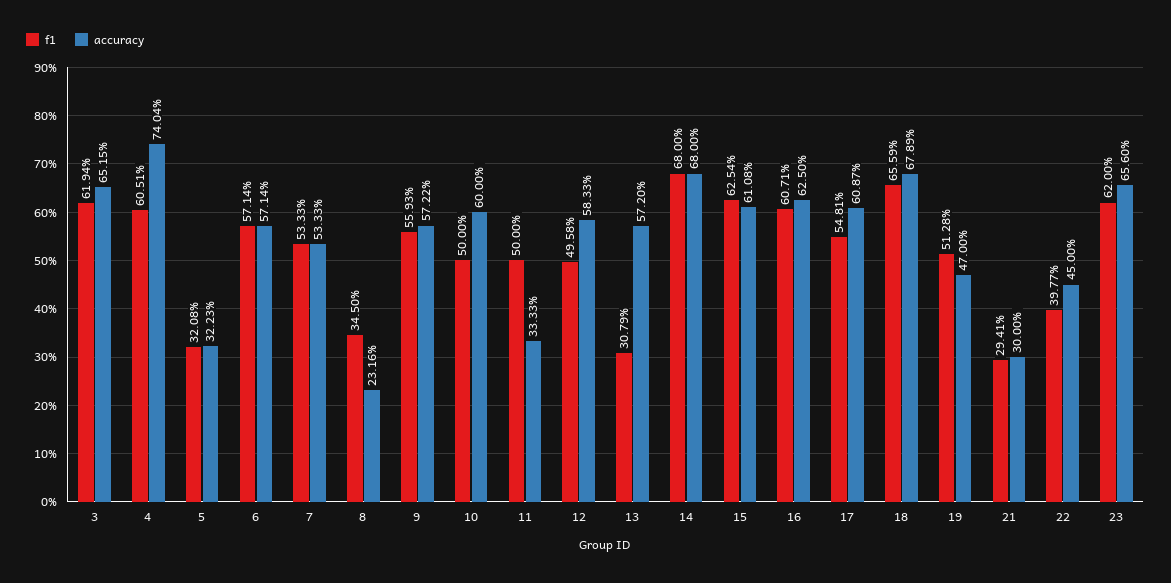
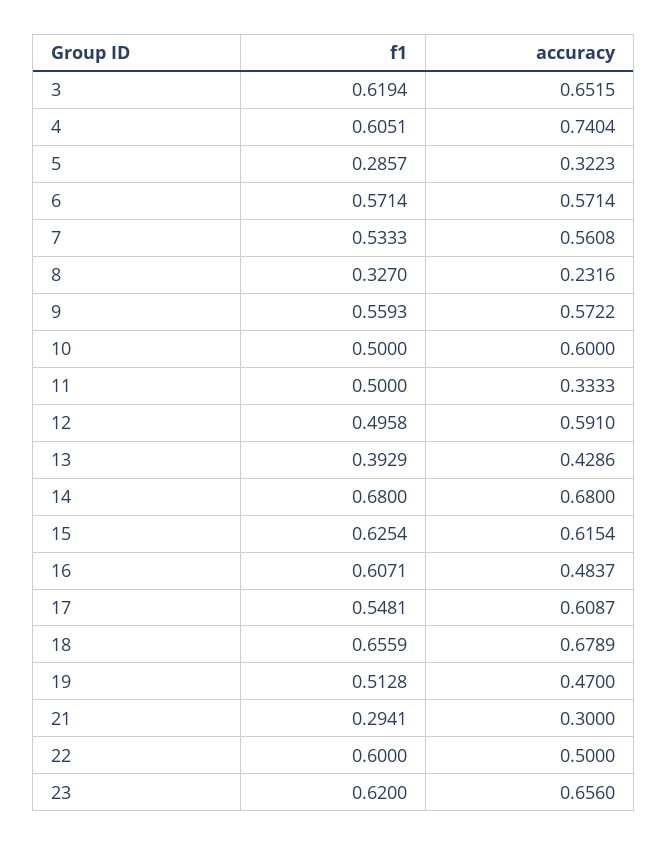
  {
    "f1": {
      "3": 0.6194,
      "4": 0.6051,
-     "5": 0.3208,
+     "5": 0.2857,
      "6": 0.5714,
      "7": 0.5333,
-     "8": 0.345,
+     "8": 0.327,
      "9": 0.5593,
      "10": 0.5,
      "11": 0.5,
      "12": 0.4958,
-     "13": 0.3079,
+     "13": 0.3929,
      "14": 0.68,
      "15": 0.6254,
      "16": 0.6071,
      "17": 0.5481,
      "18": 0.6559,
      "19": 0.5128,
      "21": 0.2941,
-     "22": 0.3977,
+     "22": 0.6,
      "23": 0.62
    },
    "accuracy": {
      "3": 0.6515,
      "4": 0.7404,
      "5": 0.3223,
      "6": 0.5714,
-     "7": 0.5333,
+     "7": 0.5608,
      "8": 0.2316,
      "9": 0.5722,
      "10": 0.6,
      "11": 0.3333,
-     "12": 0.5833,
+     "12": 0.591,
-     "13": 0.572,
+     "13": 0.4286,
      "14": 0.68,
-     "15": 0.6108,
+     "15": 0.6154,
-     "16": 0.625,
+     "16": 0.4837,
      "17": 0.6087,
      "18": 0.6789,
      "19": 0.47,
      "21": 0.3,
-     "22": 0.45,
+     "22": 0.5,
      "23": 0.656
    }
  }

